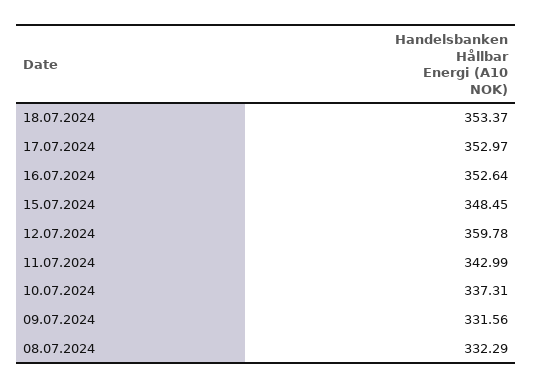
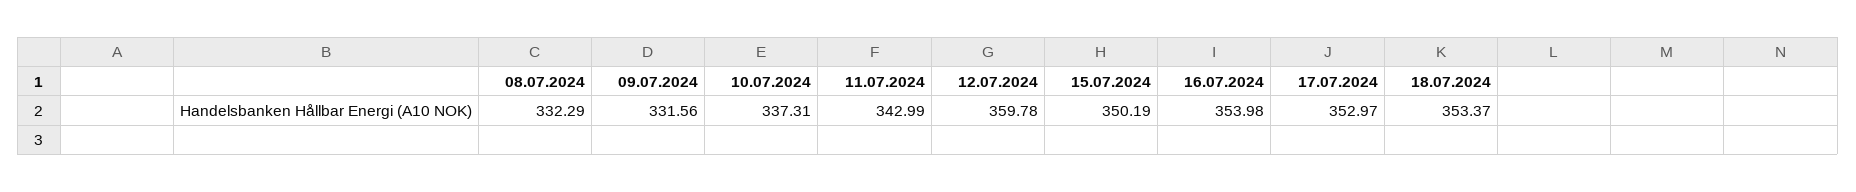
  {
    "18.07.2024": 353.37,
    "17.07.2024": 352.97,
-   "16.07.2024": 352.64,
+   "16.07.2024": 353.98,
-   "15.07.2024": 348.45,
+   "15.07.2024": 350.19,
    "12.07.2024": 359.78,
    "11.07.2024": 342.99,
    "10.07.2024": 337.31,
    "09.07.2024": 331.56,
    "08.07.2024": 332.29
  }

